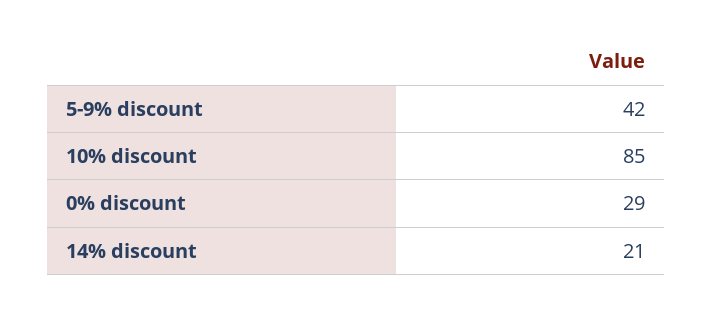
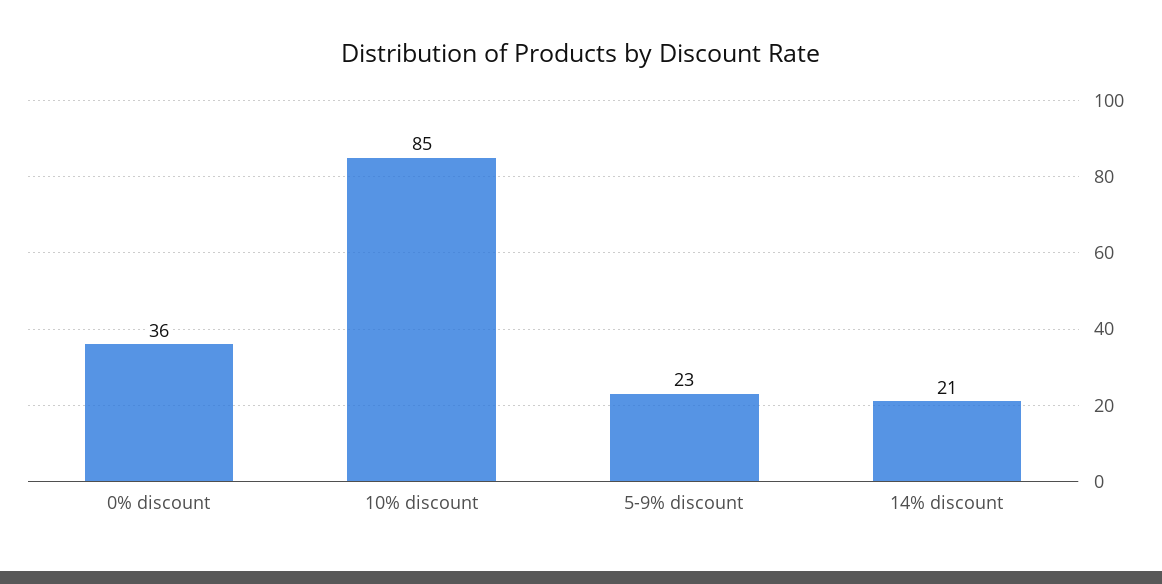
  {
-   "5-9% discount": 42,
+   "5-9% discount": 23,
    "10% discount": 85,
-   "0% discount": 29,
+   "0% discount": 36,
    "14% discount": 21
  }

